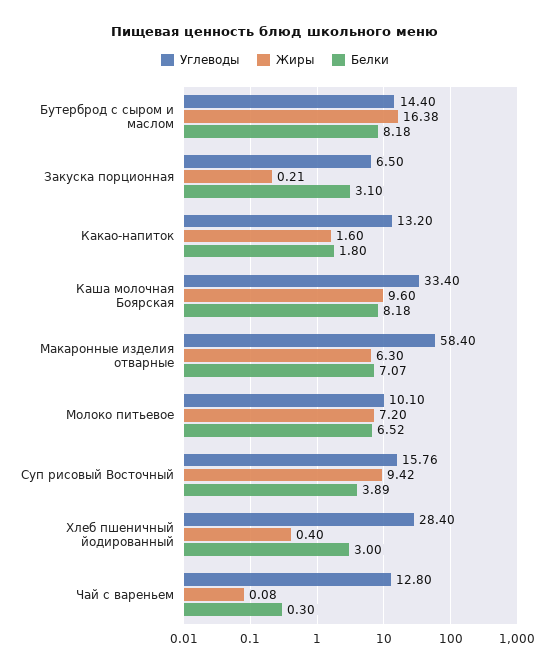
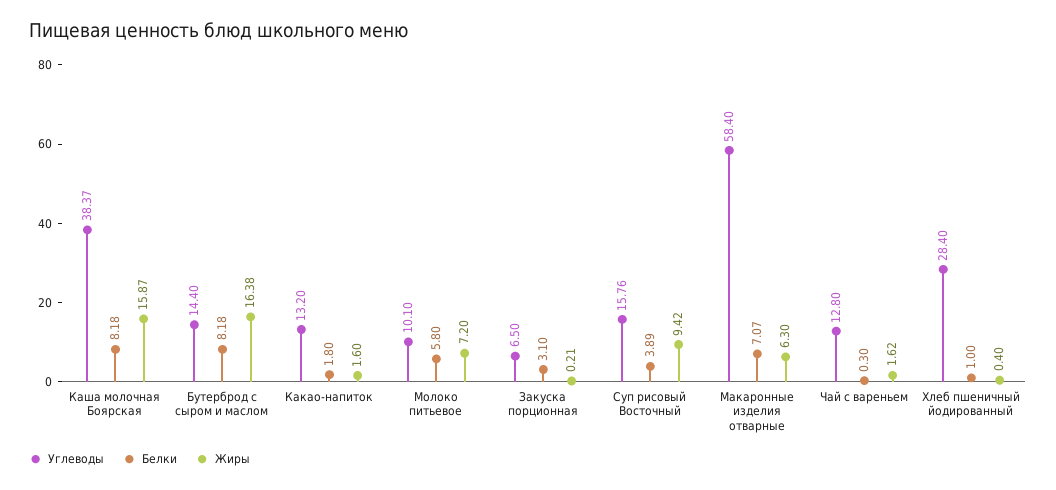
  {
    "Углеводы": {
      "Бутерброд с сыром и маслом": 14.4,
      "Закуска порционная": 6.5,
      "Какао-напиток": 13.2,
-     "Каша молочная Боярская": 33.4,
+     "Каша молочная Боярская": 38.37,
      "Макаронные изделия отварные": 58.4,
      "Молоко питьевое": 10.1,
      "Суп рисовый Восточный": 15.76,
      "Хлеб пшеничный йодированный": 28.4,
      "Чай с вареньем": 12.8
    },
    "Жиры": {
      "Бутерброд с сыром и маслом": 16.38,
      "Закуска порционная": 0.21,
      "Какао-напиток": 1.6,
-     "Каша молочная Боярская": 9.6,
+     "Каша молочная Боярская": 15.87,
      "Макаронные изделия отварные": 6.3,
      "Молоко питьевое": 7.2,
      "Суп рисовый Восточный": 9.42,
      "Хлеб пшеничный йодированный": 0.4,
-     "Чай с вареньем": 0.08
+     "Чай с вареньем": 1.62
    },
    "Белки": {
      "Бутерброд с сыром и маслом": 8.18,
      "Закуска порционная": 3.1,
      "Какао-напиток": 1.8,
      "Каша молочная Боярская": 8.18,
      "Макаронные изделия отварные": 7.07,
-     "Молоко питьевое": 6.52,
+     "Молоко питьевое": 5.8,
      "Суп рисовый Восточный": 3.89,
-     "Хлеб пшеничный йодированный": 3,
+     "Хлеб пшеничный йодированный": 1,
      "Чай с вареньем": 0.3
    }
  }

